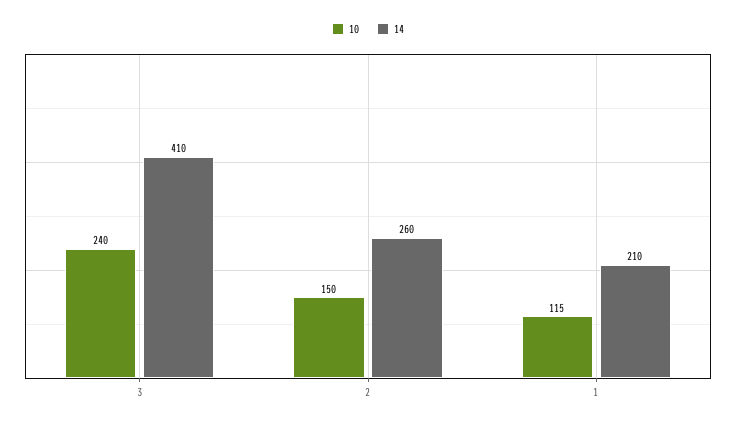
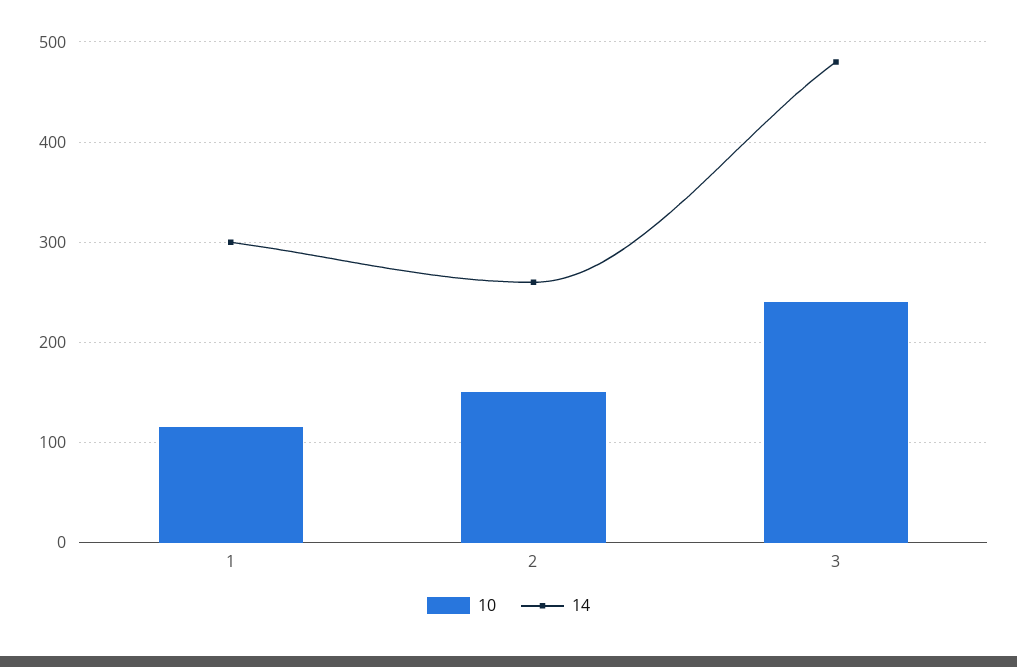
  {
    "10": {
      "3": 240,
      "2": 150,
      "1": 115
    },
    "14": {
-     "3": 410,
+     "3": 480,
      "2": 260,
-     "1": 210
+     "1": 300
    }
  }

